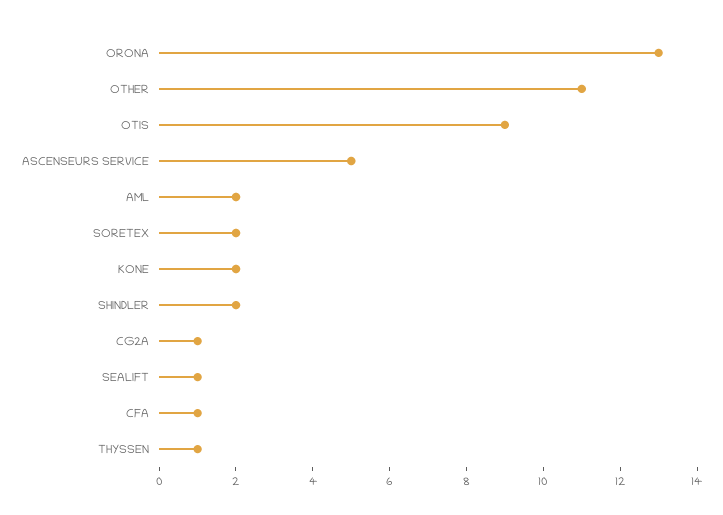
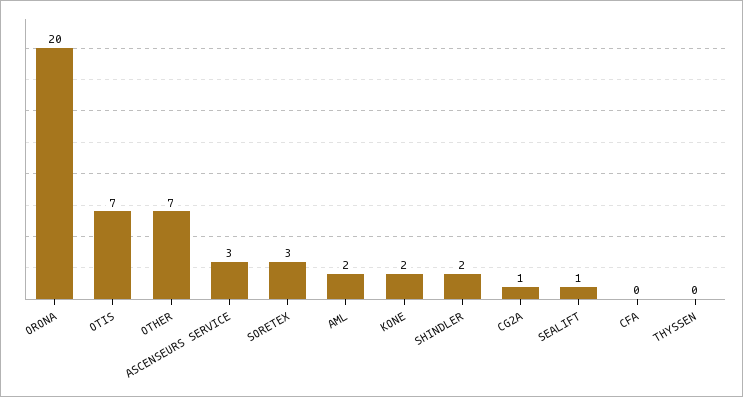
  {
-   "ORONA": 13,
+   "ORONA": 20,
-   "OTHER": 11,
+   "OTHER": 7,
-   "OTIS": 9,
+   "OTIS": 7,
-   "ASCENSEURS SERVICE": 5,
+   "ASCENSEURS SERVICE": 3,
    "AML": 2,
-   "SORETEX": 2,
+   "SORETEX": 3,
    "KONE": 2,
    "SHINDLER": 2,
    "CG2A": 1,
    "SEALIFT": 1,
-   "CFA": 1,
+   "CFA": 0,
-   "THYSSEN": 1
+   "THYSSEN": 0
  }

